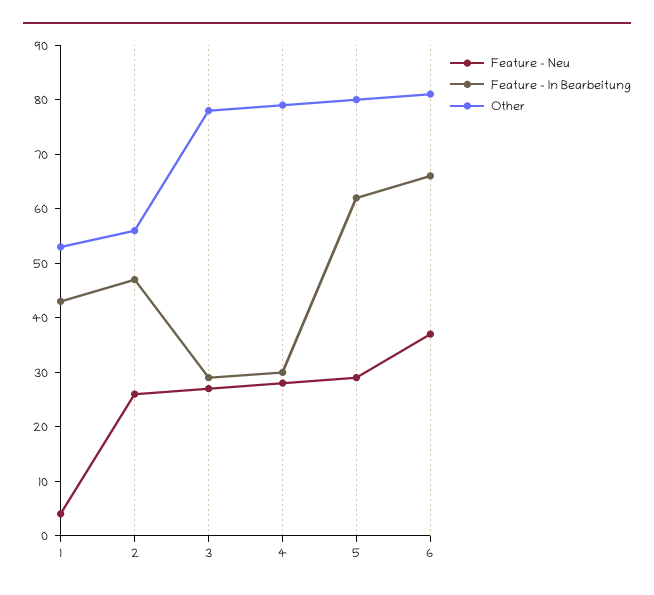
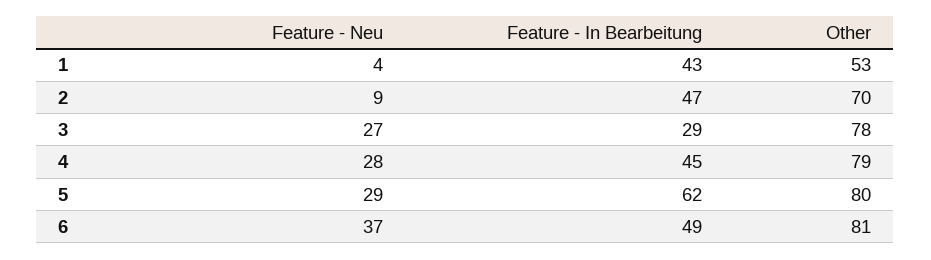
  {
    "Feature - Neu": {
      "1": 4,
-     "2": 25,
+     "2": 9,
      "3": 27,
      "4": 28,
      "5": 29,
      "6": 37
    },
    "Feature - In Bearbeitung": {
      "1": 43,
      "2": 47,
      "3": 29,
-     "4": 30,
+     "4": 45,
      "5": 62,
-     "6": 65
+     "6": 49
    },
    "Other": {
      "1": 53,
-     "2": 55,
+     "2": 70,
      "3": 78,
      "4": 79,
      "5": 80,
      "6": 81
    }
  }

